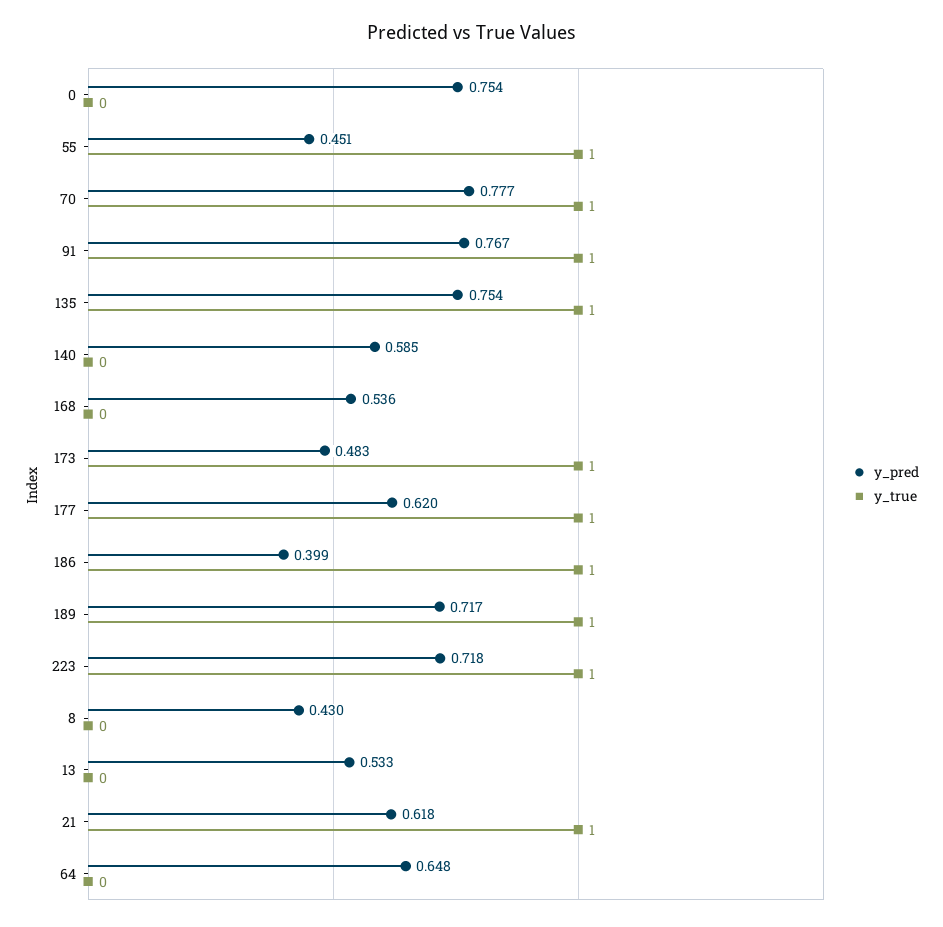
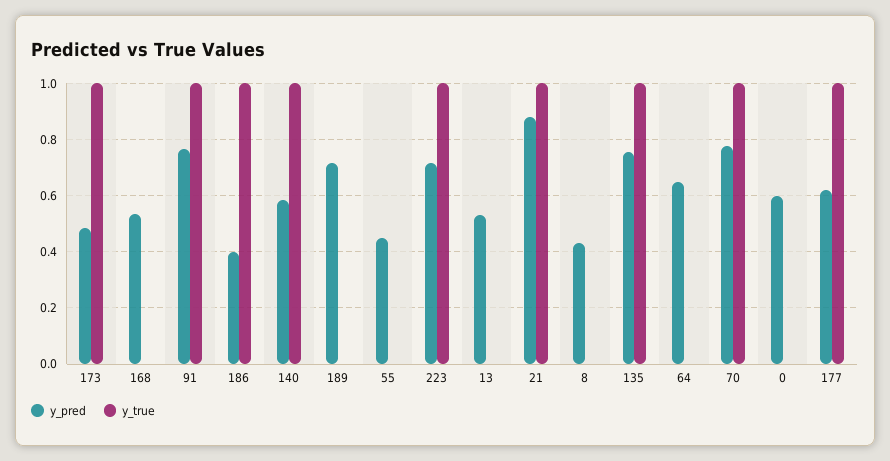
  {
    "y_pred": {
-     "0": 0.754,
+     "0": 0.6,
      "55": 0.451,
      "70": 0.777,
      "91": 0.767,
      "135": 0.754,
      "140": 0.585,
      "168": 0.536,
      "173": 0.483,
      "177": 0.62,
      "186": 0.399,
      "189": 0.717,
      "223": 0.718,
      "8": 0.43,
      "13": 0.533,
-     "21": 0.618,
+     "21": 0.875,
      "64": 0.648
    },
    "y_true": {
      "0": 0,
-     "55": 1,
+     "55": 0,
      "70": 1,
      "91": 1,
      "135": 1,
-     "140": 0,
+     "140": 1,
      "168": 0,
      "173": 1,
      "177": 1,
      "186": 1,
-     "189": 1,
+     "189": 0,
      "223": 1,
      "8": 0,
      "13": 0,
      "21": 1,
      "64": 0
    }
  }

